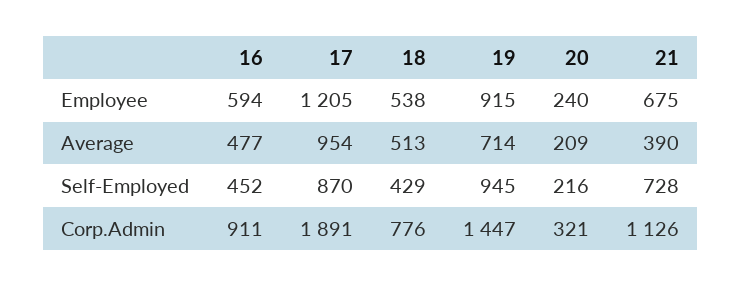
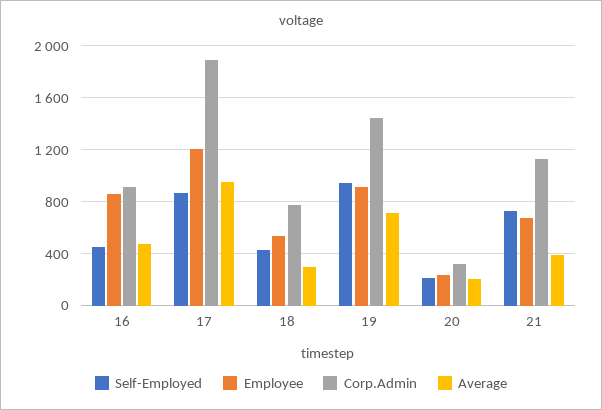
  {
    "Employee": {
-     "16": 594,
+     "16": 850,
      "17": 1205,
      "18": 538,
      "19": 915,
      "20": 240,
      "21": 675
    },
    "Average": {
      "16": 477,
      "17": 954,
-     "18": 513,
+     "18": 300,
      "19": 714,
      "20": 209,
      "21": 390
    },
    "Self-Employed": {
      "16": 452,
      "17": 870,
      "18": 429,
      "19": 945,
      "20": 216,
      "21": 728
    },
    "Corp.Admin": {
      "16": 911,
      "17": 1891,
      "18": 776,
      "19": 1447,
      "20": 321,
      "21": 1126
    }
  }

